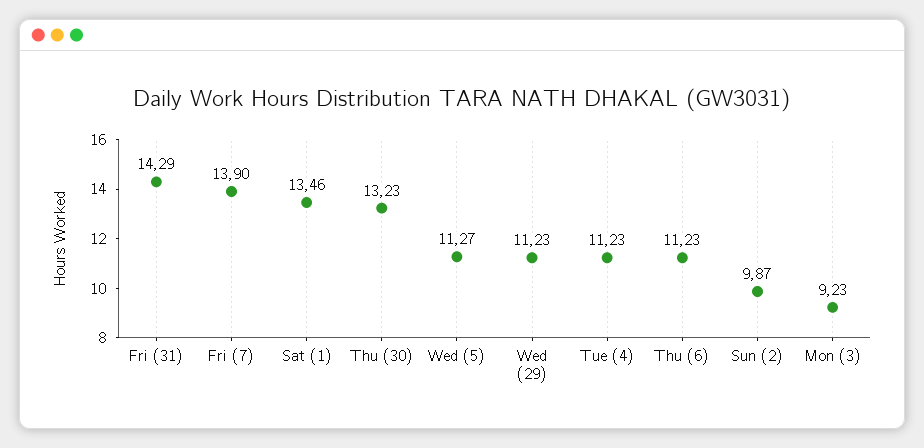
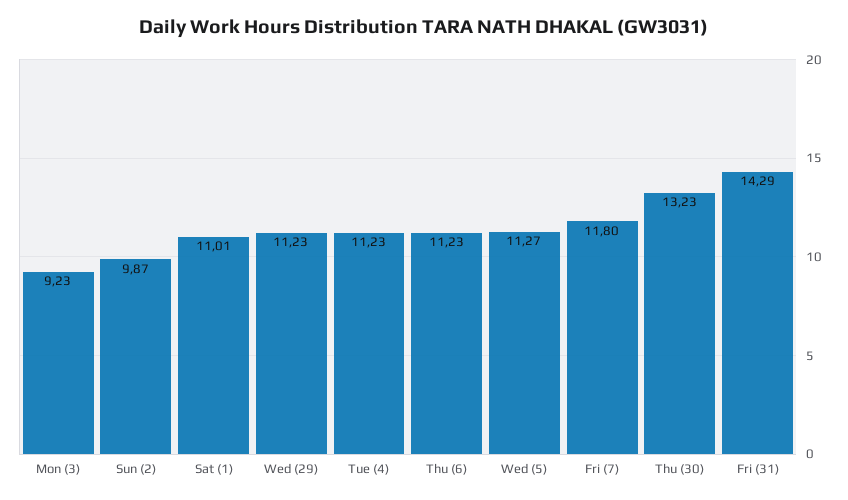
  {
    "Fri (31)": 14.29,
-   "Fri (7)": 13.9,
+   "Fri (7)": 11.8,
-   "Sat (1)": 13.46,
+   "Sat (1)": 11.01,
    "Thu (30)": 13.23,
    "Wed (5)": 11.27,
    "Wed (29)": 11.23,
    "Tue (4)": 11.23,
    "Thu (6)": 11.23,
    "Sun (2)": 9.87,
    "Mon (3)": 9.23
  }

